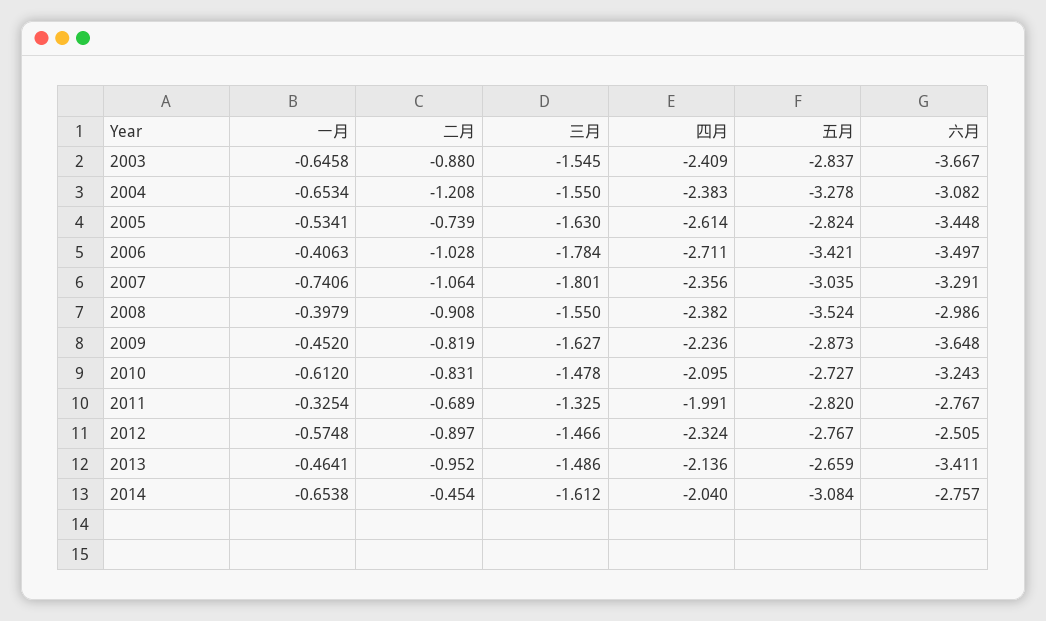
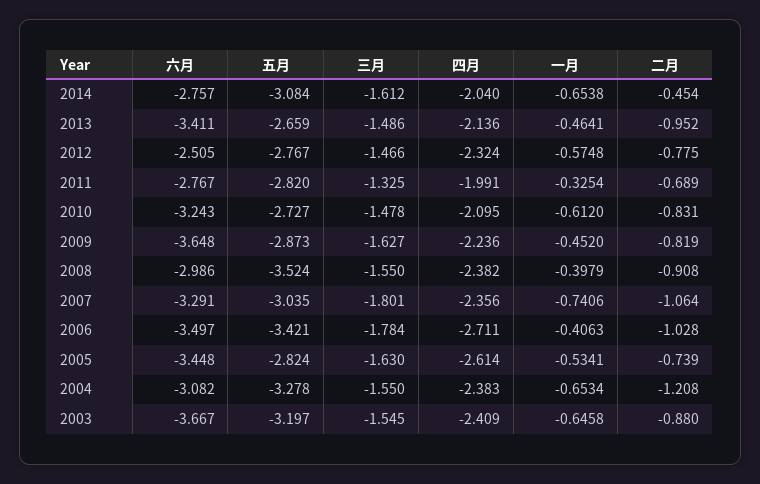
  {
    "一月": {
      "2003": -0.6458,
      "2004": -0.6534,
      "2005": -0.5341,
      "2006": -0.4063,
      "2007": -0.7406,
      "2008": -0.3979,
      "2009": -0.452,
      "2010": -0.612,
      "2011": -0.3254,
      "2012": -0.5748,
      "2013": -0.4641,
      "2014": -0.6538
    },
    "二月": {
      "2003": -0.88,
      "2004": -1.208,
      "2005": -0.739,
      "2006": -1.028,
      "2007": -1.064,
      "2008": -0.908,
      "2009": -0.819,
      "2010": -0.831,
      "2011": -0.689,
-     "2012": -0.897,
+     "2012": -0.775,
      "2013": -0.952,
      "2014": -0.454
    },
    "三月": {
      "2003": -1.545,
      "2004": -1.55,
      "2005": -1.63,
      "2006": -1.784,
      "2007": -1.801,
      "2008": -1.55,
      "2009": -1.627,
      "2010": -1.478,
      "2011": -1.325,
      "2012": -1.466,
      "2013": -1.486,
      "2014": -1.612
    },
    "四月": {
      "2003": -2.409,
      "2004": -2.383,
      "2005": -2.614,
      "2006": -2.711,
      "2007": -2.356,
      "2008": -2.382,
      "2009": -2.236,
      "2010": -2.095,
      "2011": -1.991,
      "2012": -2.324,
      "2013": -2.136,
      "2014": -2.04
    },
    "五月": {
-     "2003": -2.837,
+     "2003": -3.197,
      "2004": -3.278,
      "2005": -2.824,
      "2006": -3.421,
      "2007": -3.035,
      "2008": -3.524,
      "2009": -2.873,
      "2010": -2.727,
      "2011": -2.82,
      "2012": -2.767,
      "2013": -2.659,
      "2014": -3.084
    },
    "六月": {
      "2003": -3.667,
      "2004": -3.082,
      "2005": -3.448,
      "2006": -3.497,
      "2007": -3.291,
      "2008": -2.986,
      "2009": -3.648,
      "2010": -3.243,
      "2011": -2.767,
      "2012": -2.505,
      "2013": -3.411,
      "2014": -2.757
    }
  }

